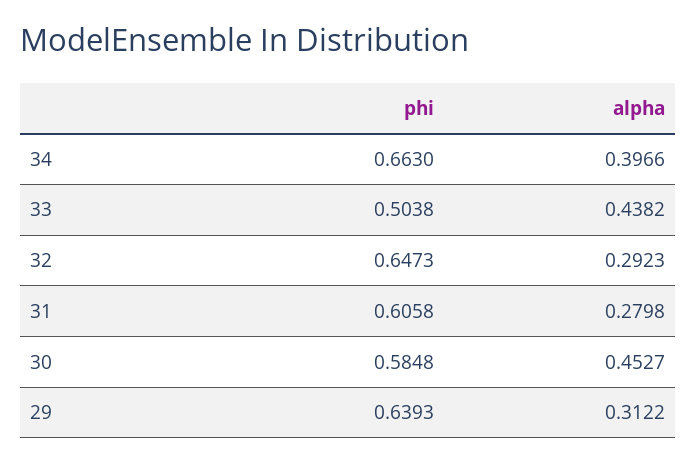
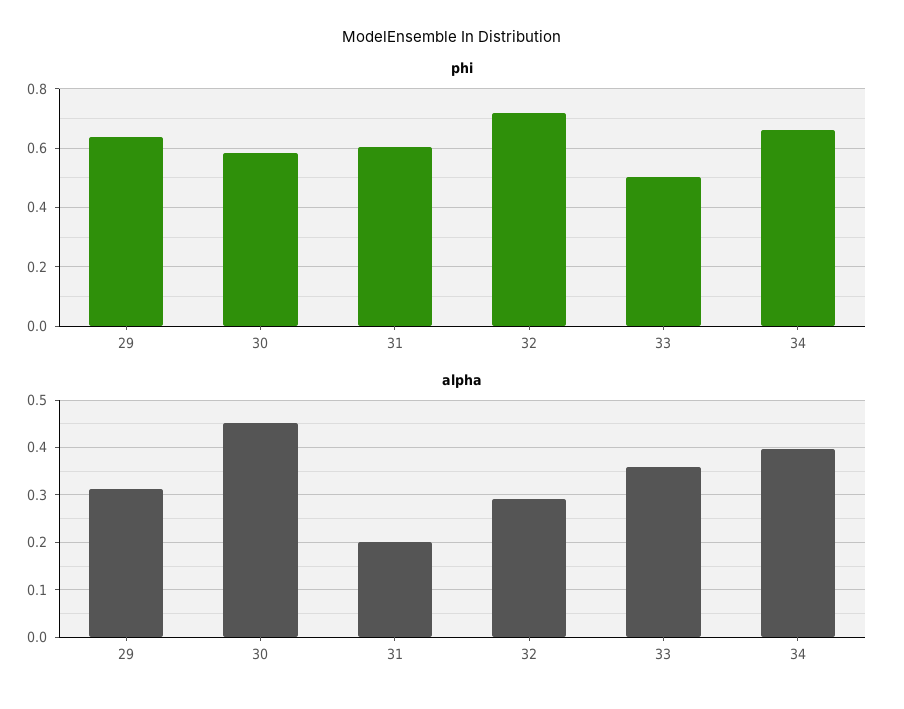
  {
    "phi": {
      "34": 0.663,
      "33": 0.5038,
-     "32": 0.6473,
+     "32": 0.725,
      "31": 0.6058,
      "30": 0.5848,
      "29": 0.6393
    },
    "alpha": {
      "34": 0.3966,
-     "33": 0.4382,
+     "33": 0.36,
      "32": 0.2923,
-     "31": 0.2798,
+     "31": 0.2,
      "30": 0.4527,
      "29": 0.3122
    }
  }

